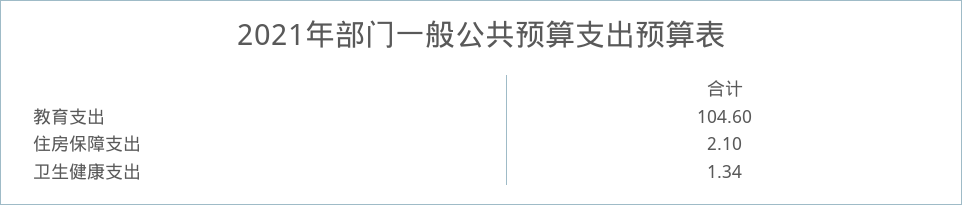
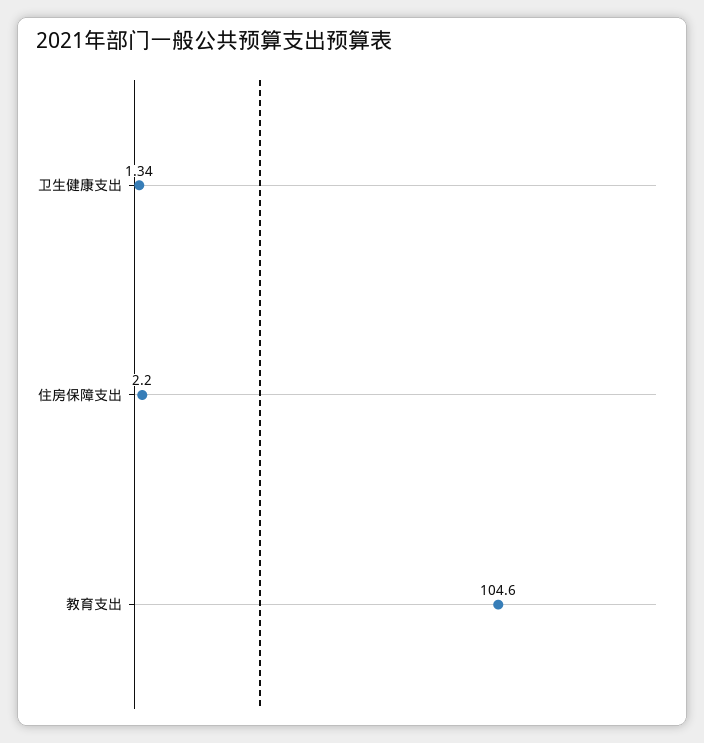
  {
    "教育支出": 104.6,
-   "住房保障支出": 2.1,
+   "住房保障支出": 2.2,
    "卫生健康支出": 1.34
  }

